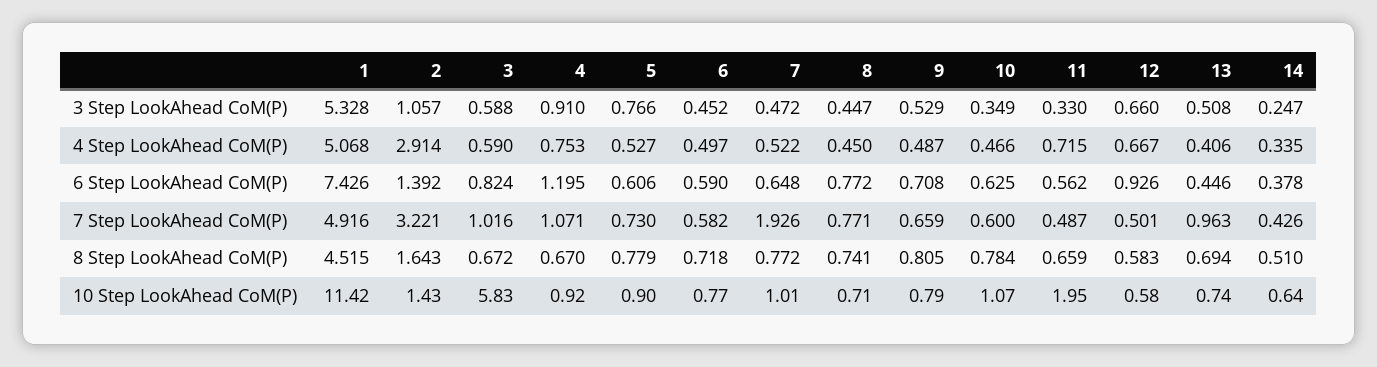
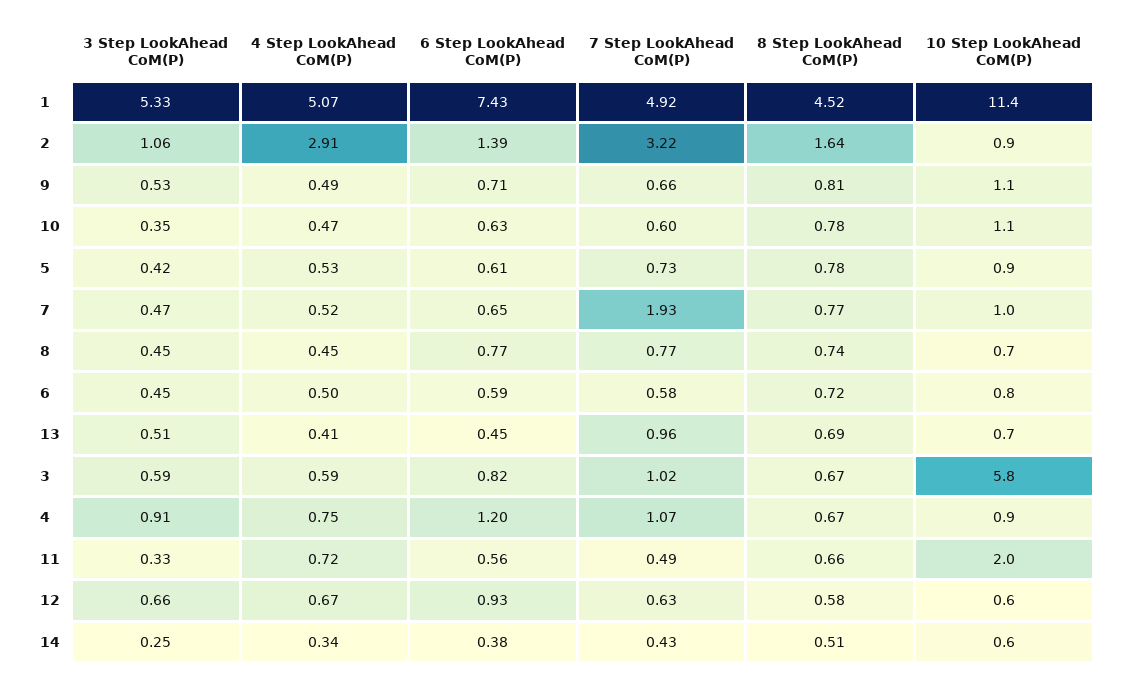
  {
    "1": {
      "3 Step LookAhead CoM(P)": 5.328,
      "4 Step LookAhead CoM(P)": 5.068,
      "6 Step LookAhead CoM(P)": 7.426,
      "7 Step LookAhead CoM(P)": 4.916,
      "8 Step LookAhead CoM(P)": 4.515,
      "10 Step LookAhead CoM(P)": 11.42
    },
    "2": {
      "3 Step LookAhead CoM(P)": 1.057,
      "4 Step LookAhead CoM(P)": 2.914,
      "6 Step LookAhead CoM(P)": 1.392,
      "7 Step LookAhead CoM(P)": 3.221,
      "8 Step LookAhead CoM(P)": 1.643,
-     "10 Step LookAhead CoM(P)": 1.43
+     "10 Step LookAhead CoM(P)": 0.9
    },
    "3": {
      "3 Step LookAhead CoM(P)": 0.588,
      "4 Step LookAhead CoM(P)": 0.59,
      "6 Step LookAhead CoM(P)": 0.824,
      "7 Step LookAhead CoM(P)": 1.016,
      "8 Step LookAhead CoM(P)": 0.672,
      "10 Step LookAhead CoM(P)": 5.83
    },
    "4": {
      "3 Step LookAhead CoM(P)": 0.91,
      "4 Step LookAhead CoM(P)": 0.753,
      "6 Step LookAhead CoM(P)": 1.195,
      "7 Step LookAhead CoM(P)": 1.071,
      "8 Step LookAhead CoM(P)": 0.67,
      "10 Step LookAhead CoM(P)": 0.92
    },
    "5": {
-     "3 Step LookAhead CoM(P)": 0.766,
+     "3 Step LookAhead CoM(P)": 0.42,
      "4 Step LookAhead CoM(P)": 0.527,
      "6 Step LookAhead CoM(P)": 0.606,
      "7 Step LookAhead CoM(P)": 0.73,
      "8 Step LookAhead CoM(P)": 0.779,
      "10 Step LookAhead CoM(P)": 0.9
    },
    "6": {
      "3 Step LookAhead CoM(P)": 0.452,
      "4 Step LookAhead CoM(P)": 0.497,
      "6 Step LookAhead CoM(P)": 0.59,
      "7 Step LookAhead CoM(P)": 0.582,
      "8 Step LookAhead CoM(P)": 0.718,
      "10 Step LookAhead CoM(P)": 0.77
    },
    "7": {
      "3 Step LookAhead CoM(P)": 0.472,
      "4 Step LookAhead CoM(P)": 0.522,
      "6 Step LookAhead CoM(P)": 0.648,
      "7 Step LookAhead CoM(P)": 1.926,
      "8 Step LookAhead CoM(P)": 0.772,
      "10 Step LookAhead CoM(P)": 1.01
    },
    "8": {
      "3 Step LookAhead CoM(P)": 0.447,
      "4 Step LookAhead CoM(P)": 0.45,
      "6 Step LookAhead CoM(P)": 0.772,
      "7 Step LookAhead CoM(P)": 0.771,
      "8 Step LookAhead CoM(P)": 0.741,
      "10 Step LookAhead CoM(P)": 0.71
    },
    "9": {
      "3 Step LookAhead CoM(P)": 0.529,
      "4 Step LookAhead CoM(P)": 0.487,
      "6 Step LookAhead CoM(P)": 0.708,
      "7 Step LookAhead CoM(P)": 0.659,
      "8 Step LookAhead CoM(P)": 0.805,
-     "10 Step LookAhead CoM(P)": 0.79
+     "10 Step LookAhead CoM(P)": 1.1
    },
    "10": {
      "3 Step LookAhead CoM(P)": 0.349,
      "4 Step LookAhead CoM(P)": 0.466,
      "6 Step LookAhead CoM(P)": 0.625,
      "7 Step LookAhead CoM(P)": 0.6,
      "8 Step LookAhead CoM(P)": 0.784,
      "10 Step LookAhead CoM(P)": 1.07
    },
    "11": {
      "3 Step LookAhead CoM(P)": 0.33,
      "4 Step LookAhead CoM(P)": 0.715,
      "6 Step LookAhead CoM(P)": 0.562,
      "7 Step LookAhead CoM(P)": 0.487,
      "8 Step LookAhead CoM(P)": 0.659,
      "10 Step LookAhead CoM(P)": 1.95
    },
    "12": {
      "3 Step LookAhead CoM(P)": 0.66,
      "4 Step LookAhead CoM(P)": 0.667,
      "6 Step LookAhead CoM(P)": 0.926,
-     "7 Step LookAhead CoM(P)": 0.501,
+     "7 Step LookAhead CoM(P)": 0.63,
      "8 Step LookAhead CoM(P)": 0.583,
      "10 Step LookAhead CoM(P)": 0.58
    },
    "13": {
      "3 Step LookAhead CoM(P)": 0.508,
      "4 Step LookAhead CoM(P)": 0.406,
      "6 Step LookAhead CoM(P)": 0.446,
      "7 Step LookAhead CoM(P)": 0.963,
      "8 Step LookAhead CoM(P)": 0.694,
      "10 Step LookAhead CoM(P)": 0.74
    },
    "14": {
      "3 Step LookAhead CoM(P)": 0.247,
      "4 Step LookAhead CoM(P)": 0.335,
      "6 Step LookAhead CoM(P)": 0.378,
      "7 Step LookAhead CoM(P)": 0.426,
      "8 Step LookAhead CoM(P)": 0.51,
      "10 Step LookAhead CoM(P)": 0.64
    }
  }

